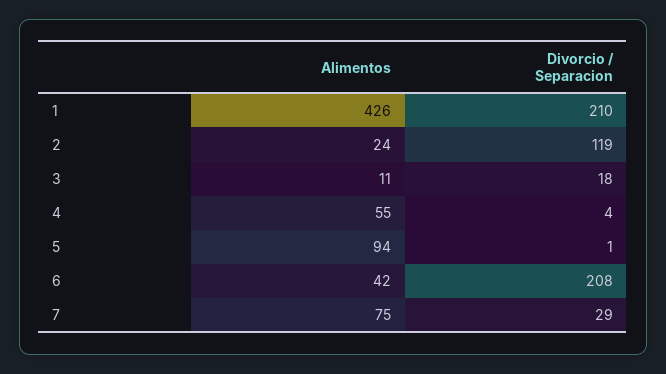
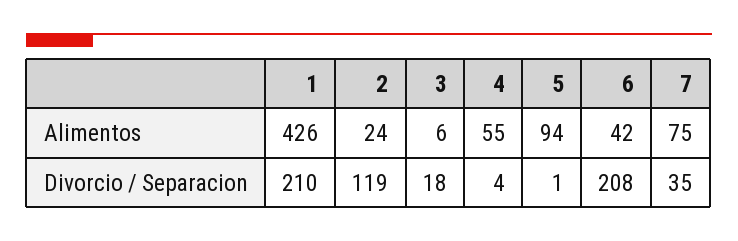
  {
    "Alimentos": {
      "1": 426,
      "2": 24,
-     "3": 11,
+     "3": 6,
      "4": 55,
      "5": 94,
      "6": 42,
      "7": 75
    },
    "Divorcio / Separacion": {
      "1": 210,
      "2": 119,
      "3": 18,
      "4": 4,
      "5": 1,
      "6": 208,
-     "7": 29
+     "7": 35
    }
  }

